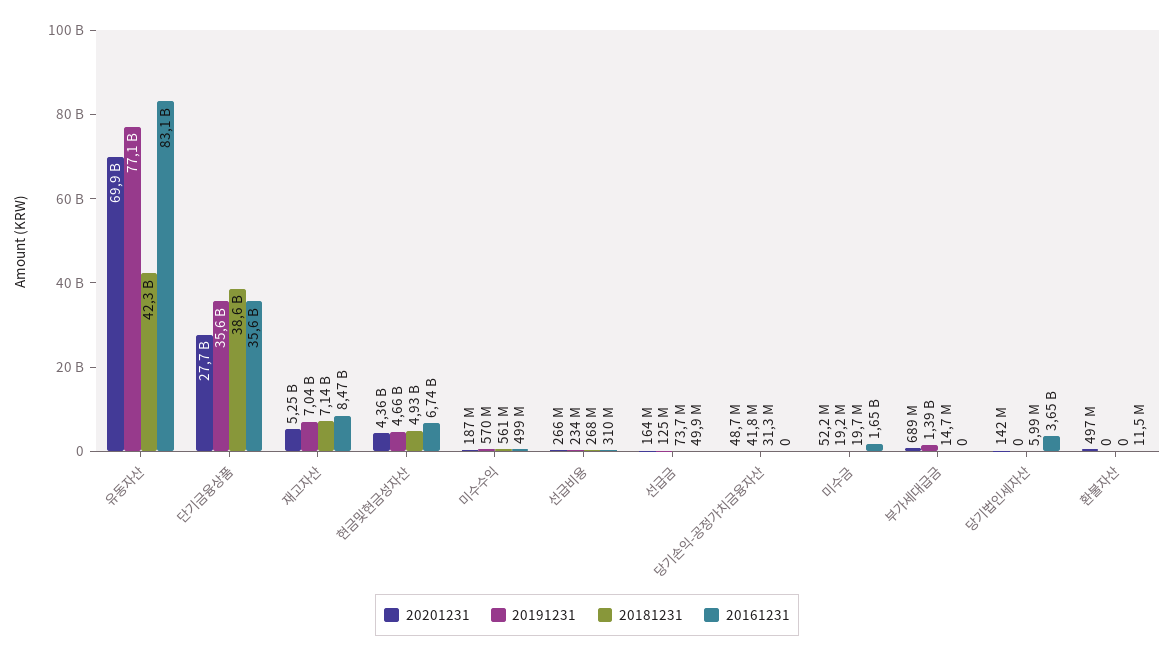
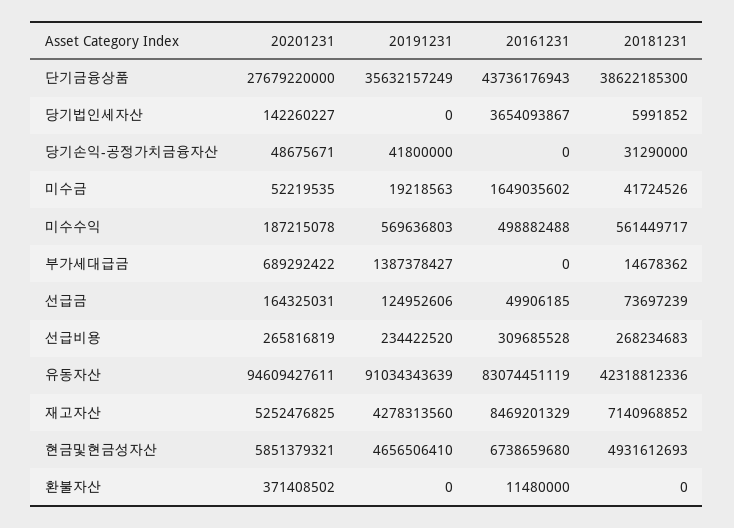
  {
    "20201231": {
-     "유동자산": 69900000000,
+     "유동자산": 94609427611,
      "단기금융상품": 27679220000,
      "재고자산": 5252476825,
-     "현금및현금성자산": 4360000000,
+     "현금및현금성자산": 5851379321,
      "미수수익": 187215078,
      "선급비용": 265816819,
      "선급금": 164325031,
      "당기손익-공정가치금융자산": 48675671,
      "미수금": 52219535,
      "부가세대급금": 689292422,
      "당기법인세자산": 142260227,
-     "환불자산": 497000000
+     "환불자산": 371408502
    },
    "20191231": {
-     "유동자산": 77100000000,
+     "유동자산": 91034343639,
      "단기금융상품": 35632157249,
-     "재고자산": 7040000000,
+     "재고자산": 4278313560,
      "현금및현금성자산": 4656506410,
      "미수수익": 569636803,
      "선급비용": 234422520,
      "선급금": 124952606,
      "당기손익-공정가치금융자산": 41800000,
      "미수금": 19218563,
      "부가세대급금": 1387378427,
      "당기법인세자산": 0,
      "환불자산": 0
    },
    "20181231": {
      "유동자산": 42318812336,
      "단기금융상품": 38622185300,
      "재고자산": 7140968852,
      "현금및현금성자산": 4931612693,
      "미수수익": 561449717,
      "선급비용": 268234683,
      "선급금": 73697239,
      "당기손익-공정가치금융자산": 31290000,
-     "미수금": 19700000,
+     "미수금": 41724526,
      "부가세대급금": 14678362,
      "당기법인세자산": 5991852,
      "환불자산": 0
    },
    "20161231": {
      "유동자산": 83074451119,
-     "단기금융상품": 35600000000,
+     "단기금융상품": 43736176943,
      "재고자산": 8469201329,
      "현금및현금성자산": 6738659680,
      "미수수익": 498882488,
      "선급비용": 309685528,
      "선급금": 49906185,
      "당기손익-공정가치금융자산": 0,
      "미수금": 1649035602,
      "부가세대급금": 0,
      "당기법인세자산": 3654093867,
      "환불자산": 11480000
    }
  }

